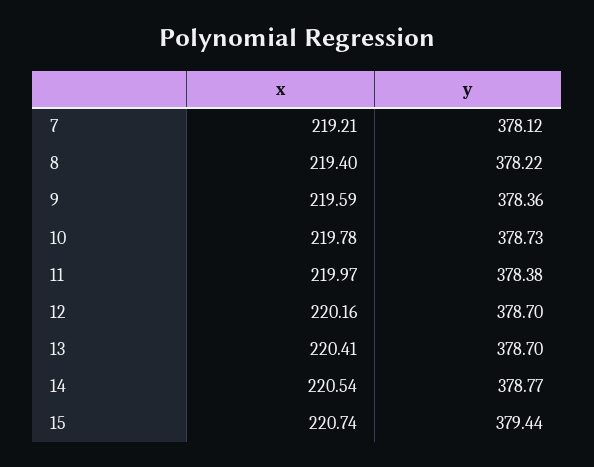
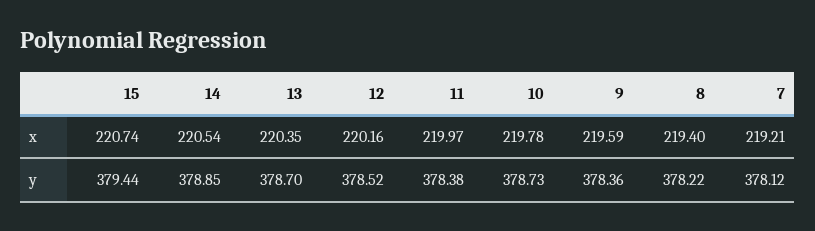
  {
    "x": {
      "7": 219.21,
      "8": 219.4,
      "9": 219.59,
      "10": 219.78,
      "11": 219.97,
      "12": 220.16,
-     "13": 220.41,
+     "13": 220.35,
      "14": 220.54,
      "15": 220.74
    },
    "y": {
      "7": 378.12,
      "8": 378.22,
      "9": 378.36,
      "10": 378.73,
      "11": 378.38,
-     "12": 378.7,
+     "12": 378.52,
      "13": 378.7,
-     "14": 378.77,
+     "14": 378.85,
      "15": 379.44
    }
  }

